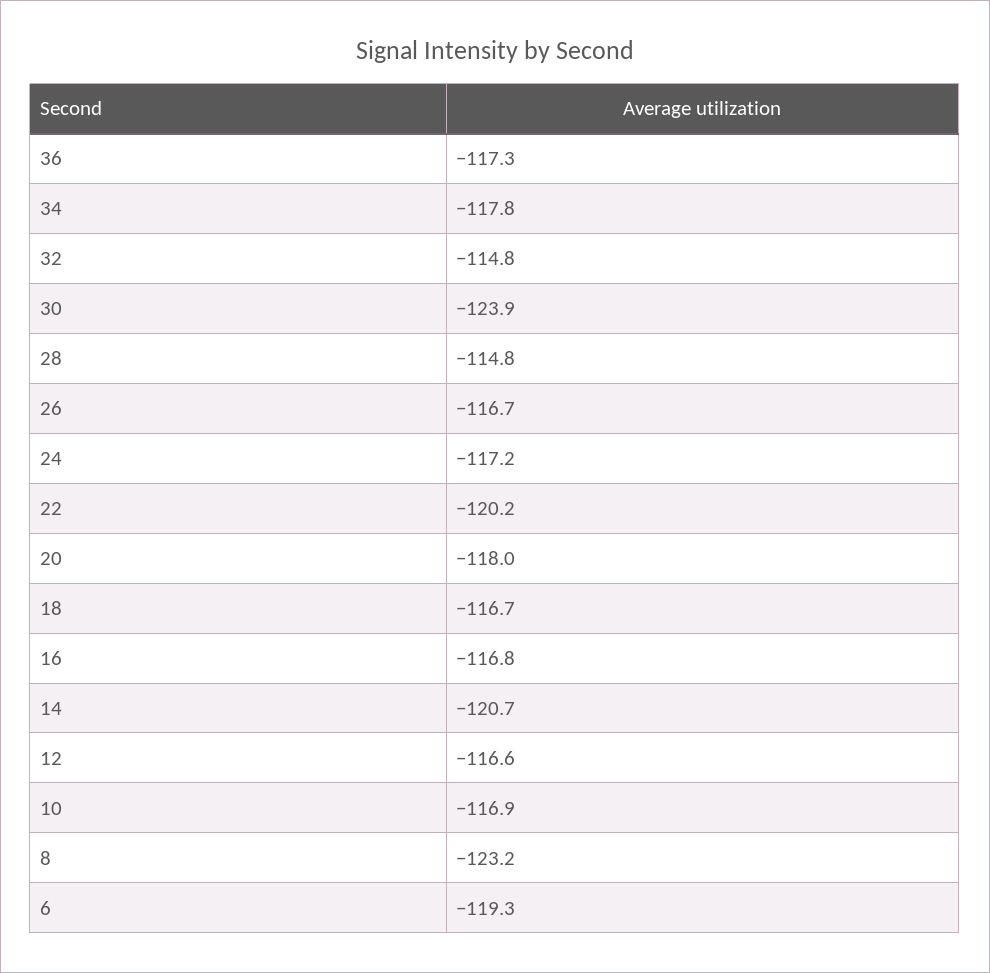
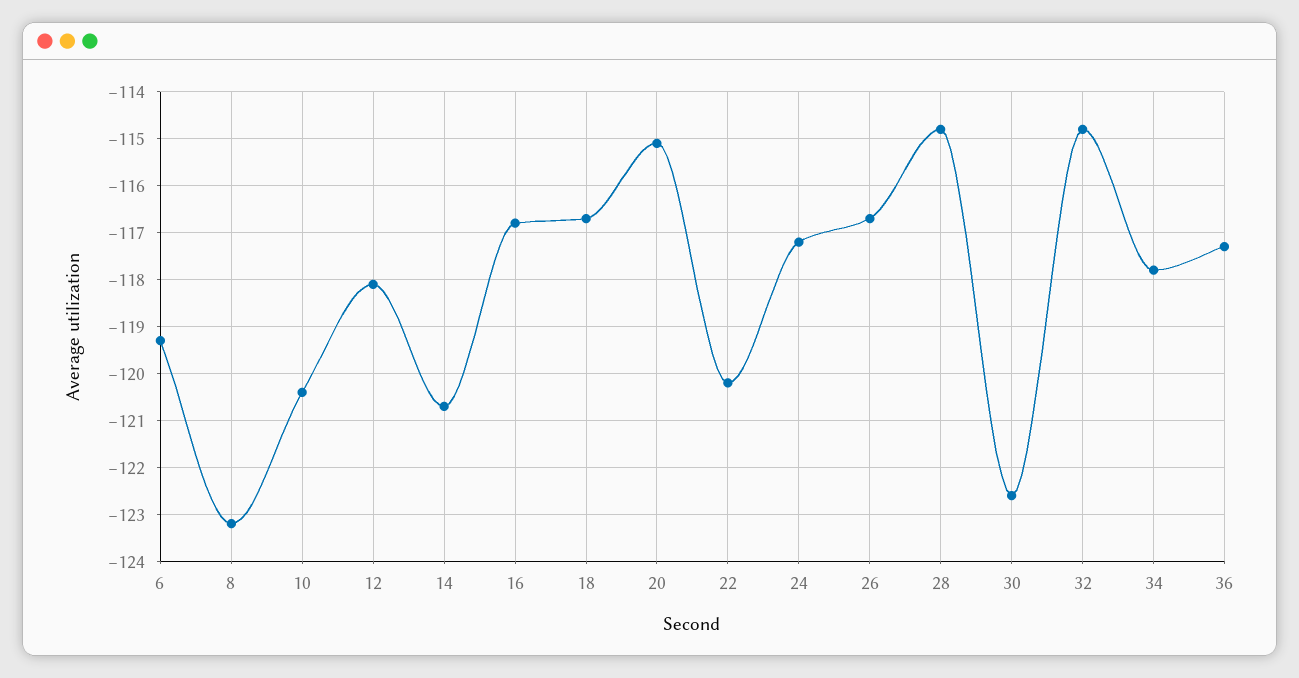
  {
    "36": -117.3,
    "34": -117.8,
    "32": -114.8,
-   "30": -123.9,
+   "30": -122.5,
    "28": -114.8,
    "26": -116.7,
    "24": -117.2,
    "22": -120.2,
-   "20": -118,
+   "20": -115,
    "18": -116.7,
    "16": -116.8,
    "14": -120.7,
-   "12": -116.6,
+   "12": -118,
-   "10": -116.9,
+   "10": -120.5,
    "8": -123.2,
    "6": -119.3
  }

